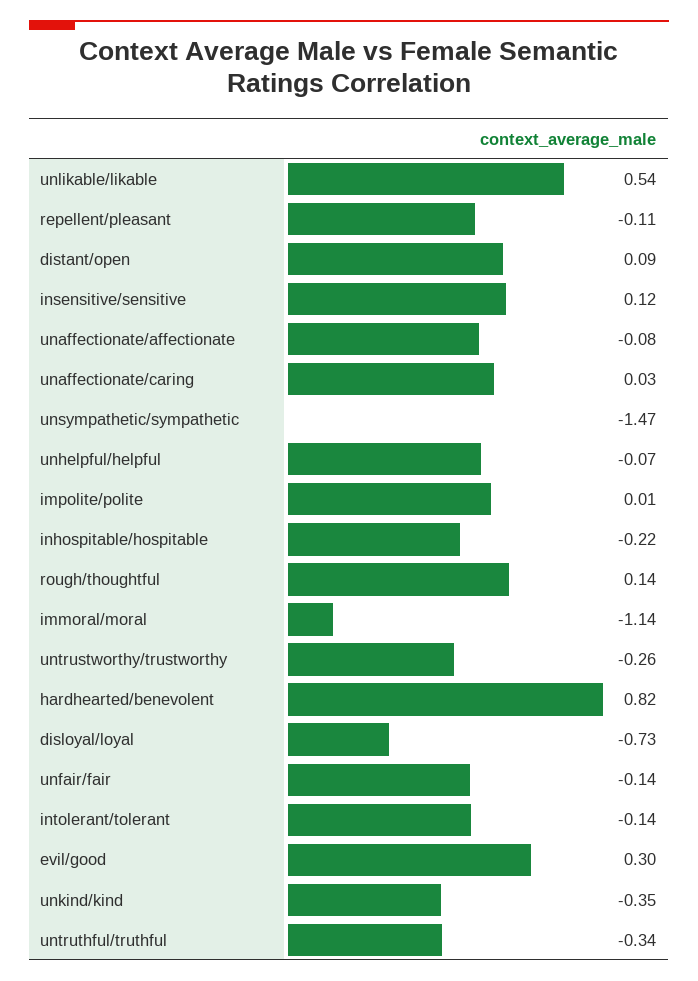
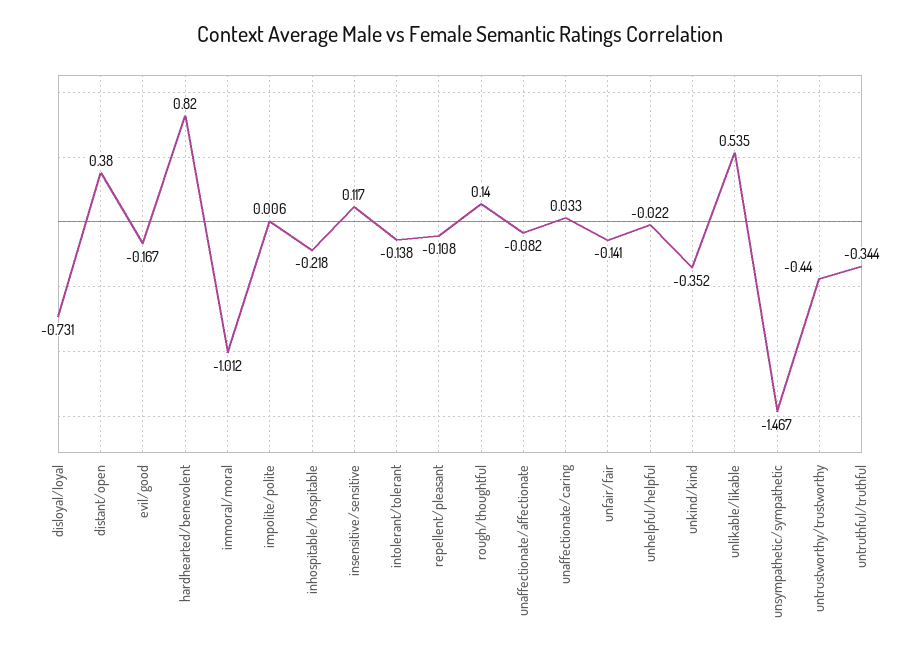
  {
    "unlikable/likable": 0.535,
    "repellent/pleasant": -0.108,
-   "distant/open": 0.09,
+   "distant/open": 0.38,
    "insensitive/sensitive": 0.117,
    "unaffectionate/affectionate": -0.082,
    "unaffectionate/caring": 0.033,
    "unsympathetic/sympathetic": -1.467,
-   "unhelpful/helpful": -0.07,
+   "unhelpful/helpful": -0.022,
    "impolite/polite": 0.006,
    "inhospitable/hospitable": -0.218,
    "rough/thoughtful": 0.14,
-   "immoral/moral": -1.14,
+   "immoral/moral": -1.012,
-   "untrustworthy/trustworthy": -0.26,
+   "untrustworthy/trustworthy": -0.44,
    "hardhearted/benevolent": 0.82,
    "disloyal/loyal": -0.731,
    "unfair/fair": -0.141,
    "intolerant/tolerant": -0.138,
-   "evil/good": 0.3,
+   "evil/good": -0.167,
    "unkind/kind": -0.352,
    "untruthful/truthful": -0.344
  }

